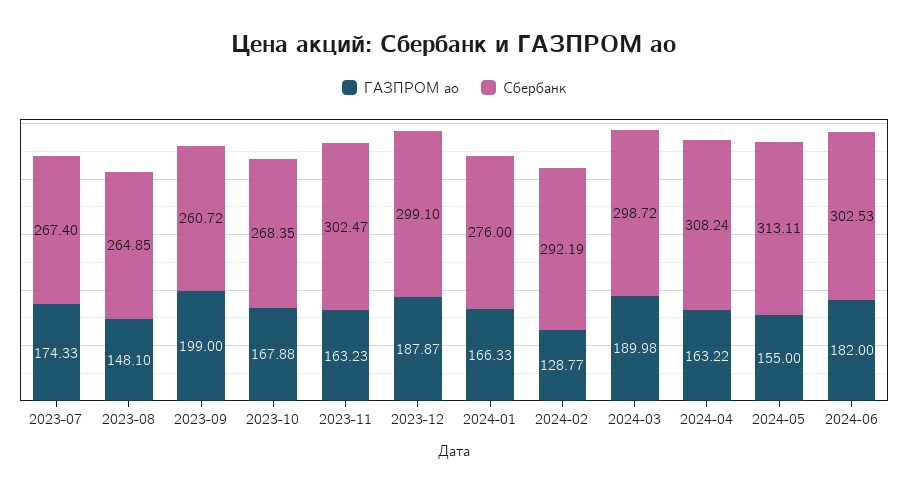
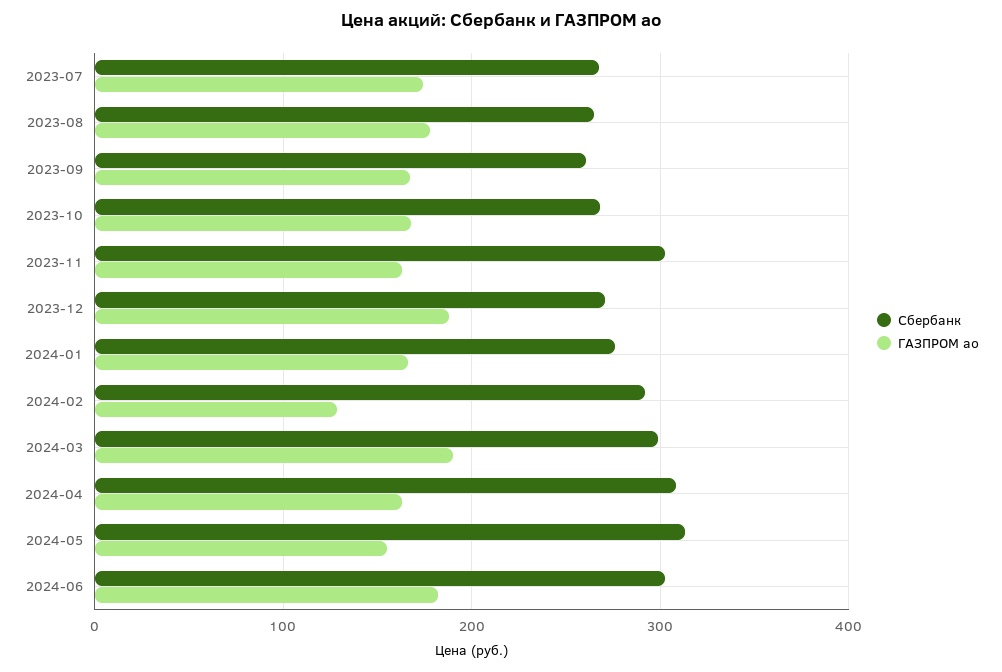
  {
    "ГАЗПРОМ ао": {
      "2023-07": 174.33,
-     "2023-08": 148.1,
+     "2023-08": 180,
-     "2023-09": 199,
+     "2023-09": 170,
      "2023-10": 167.88,
      "2023-11": 163.23,
      "2023-12": 187.87,
      "2024-01": 166.33,
      "2024-02": 128.77,
      "2024-03": 189.98,
      "2024-04": 163.22,
      "2024-05": 155,
      "2024-06": 182
    },
    "Сбербанк": {
      "2023-07": 267.4,
      "2023-08": 264.85,
      "2023-09": 260.72,
      "2023-10": 268.35,
      "2023-11": 302.47,
-     "2023-12": 299.1,
+     "2023-12": 270,
      "2024-01": 276,
      "2024-02": 292.19,
      "2024-03": 298.72,
      "2024-04": 308.24,
      "2024-05": 313.11,
      "2024-06": 302.53
    }
  }

